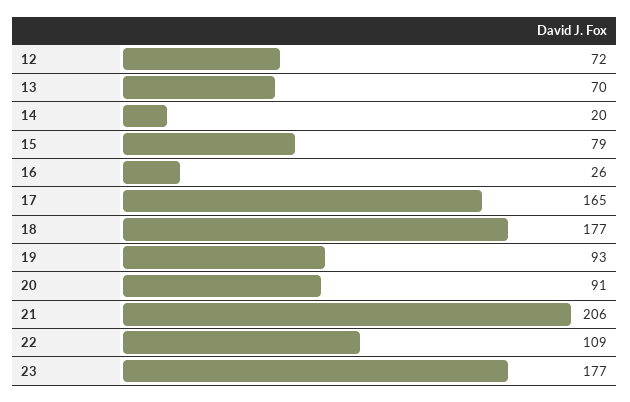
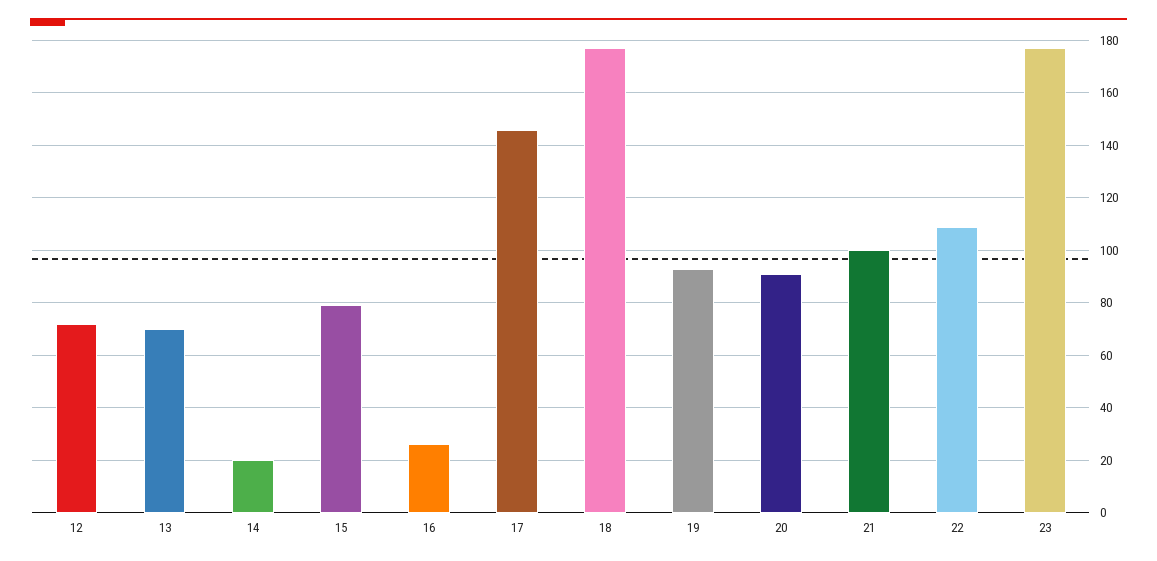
  {
    "12": 72,
    "13": 70,
    "14": 20,
    "15": 79,
    "16": 26,
-   "17": 165,
+   "17": 145,
    "18": 177,
    "19": 93,
    "20": 91,
-   "21": 206,
+   "21": 100,
    "22": 109,
    "23": 177
  }

